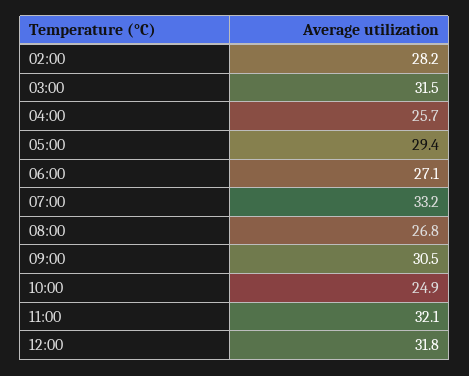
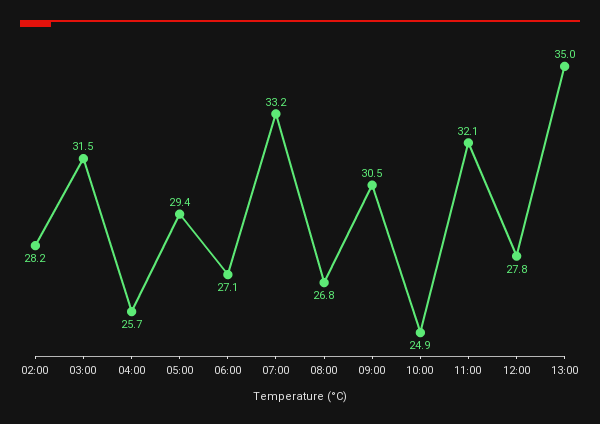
  {
    "02:00": 28.2,
    "03:00": 31.5,
    "04:00": 25.7,
    "05:00": 29.4,
    "06:00": 27.1,
    "07:00": 33.2,
    "08:00": 26.8,
    "09:00": 30.5,
    "10:00": 24.9,
    "11:00": 32.1,
-   "12:00": 31.8
+   "12:00": 27.8,
+   "13:00": 35
  }

